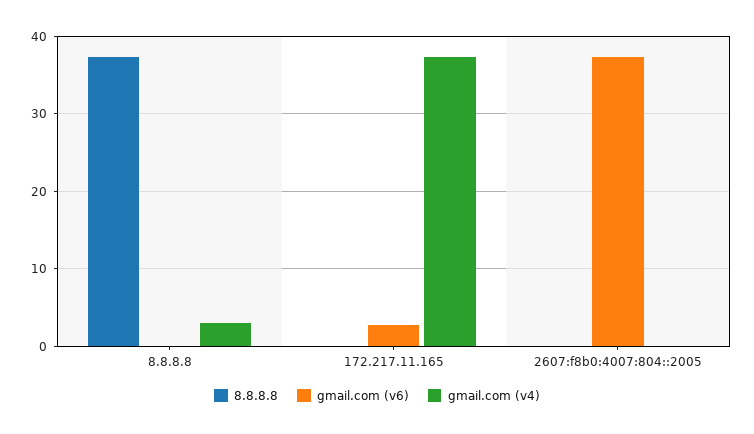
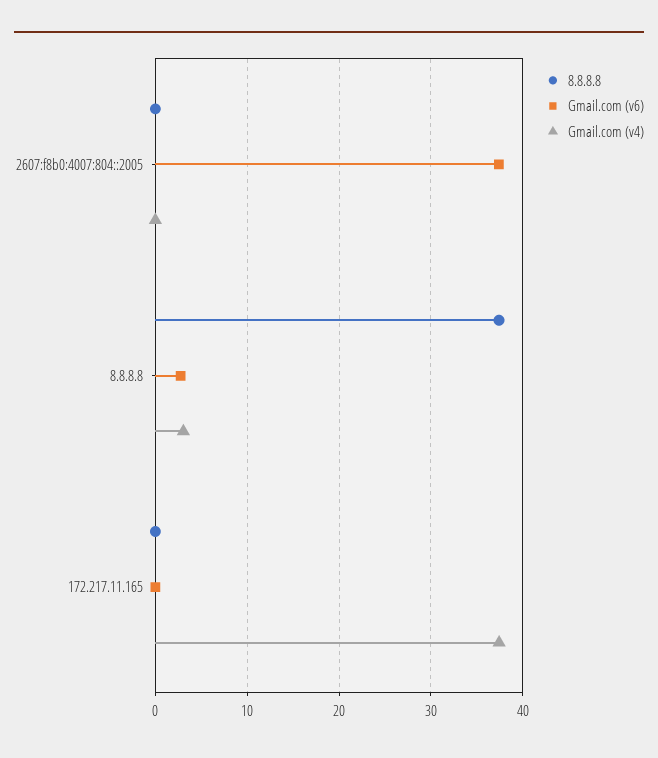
  {
    "8.8.8.8": {
      "8.8.8.8": 37,
      "172.217.11.165": 0,
      "2607:f8b0:4007:804::2005": 0
    },
    "gmail.com (v6)": {
-     "8.8.8.8": 0,
+     "8.8.8.8": 3,
-     "172.217.11.165": 3,
+     "172.217.11.165": 0,
      "2607:f8b0:4007:804::2005": 37
    },
    "gmail.com (v4)": {
      "8.8.8.8": 3,
      "172.217.11.165": 37,
      "2607:f8b0:4007:804::2005": 0
    }
  }

